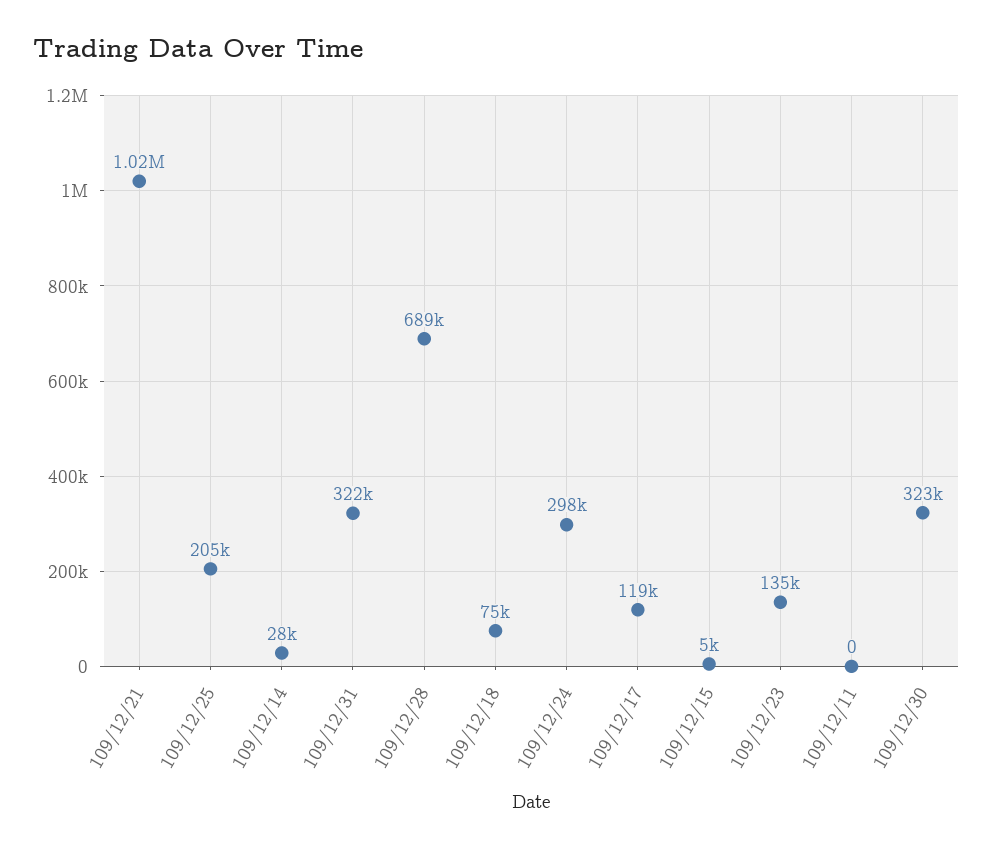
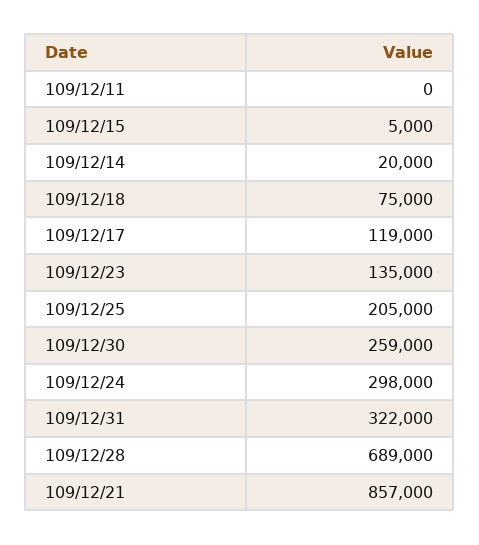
  {
-   "109/12/21": 1020000,
+   "109/12/21": 857000,
    "109/12/25": 205000,
-   "109/12/14": 28000,
+   "109/12/14": 20000,
    "109/12/31": 322000,
    "109/12/28": 689000,
    "109/12/18": 75000,
    "109/12/24": 298000,
    "109/12/17": 119000,
    "109/12/15": 5000,
    "109/12/23": 135000,
    "109/12/11": 0,
-   "109/12/30": 323000
+   "109/12/30": 259000
  }

